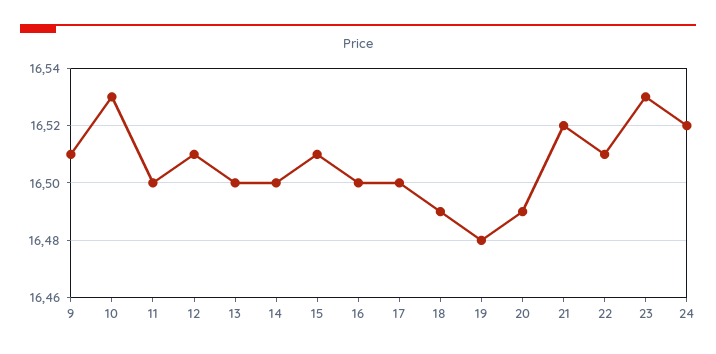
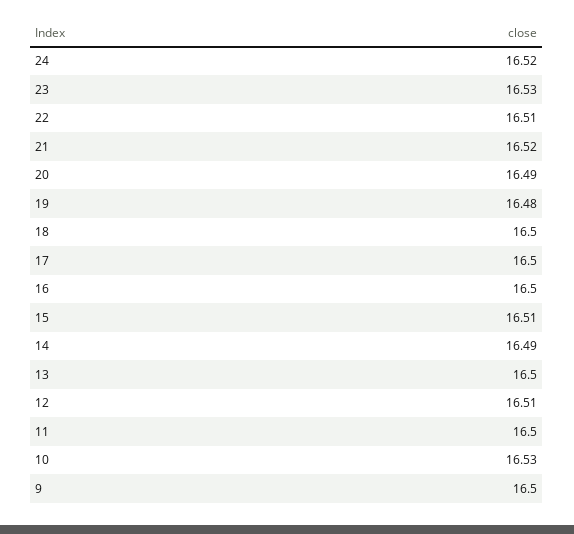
  {
-   "9": 16.51,
+   "9": 16.5,
    "10": 16.53,
    "11": 16.5,
    "12": 16.51,
    "13": 16.5,
-   "14": 16.5,
+   "14": 16.49,
    "15": 16.51,
    "16": 16.5,
    "17": 16.5,
-   "18": 16.49,
+   "18": 16.5,
    "19": 16.48,
    "20": 16.49,
    "21": 16.52,
    "22": 16.51,
    "23": 16.53,
    "24": 16.52
  }

